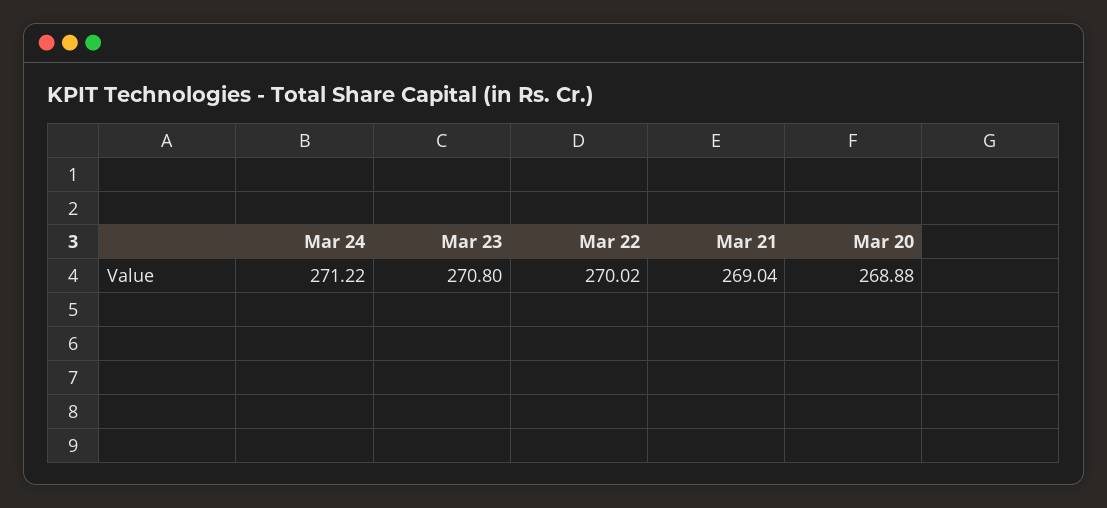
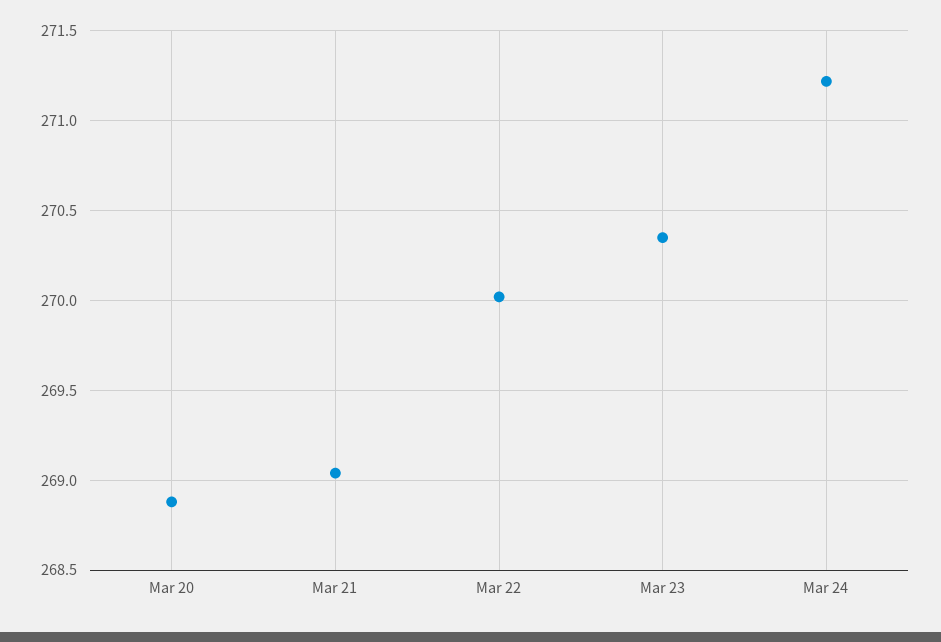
  {
    "Mar 24": 271.22,
-   "Mar 23": 270.8,
+   "Mar 23": 270.35,
    "Mar 22": 270.02,
    "Mar 21": 269.04,
    "Mar 20": 268.88
  }

